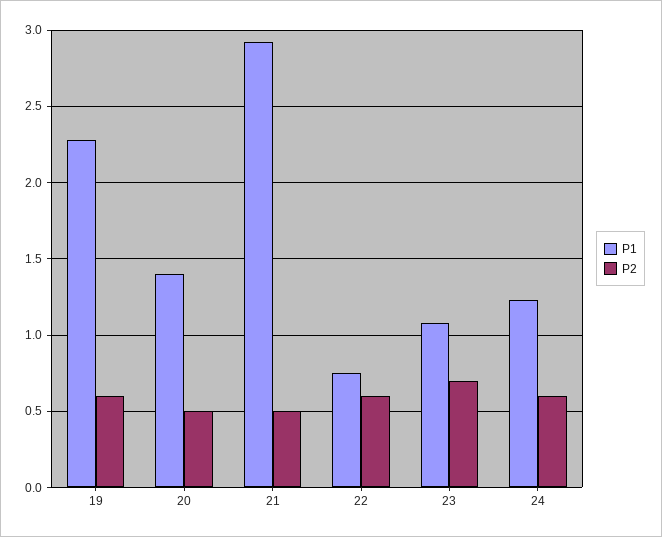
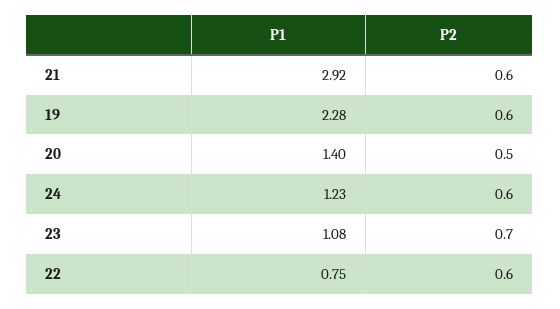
  {
    "P1": {
      "19": 2.28,
      "20": 1.4,
      "21": 2.92,
      "22": 0.75,
      "23": 1.08,
      "24": 1.23
    },
    "P2": {
      "19": 0.6,
      "20": 0.5,
-     "21": 0.5,
+     "21": 0.6,
      "22": 0.6,
      "23": 0.7,
      "24": 0.6
    }
  }

